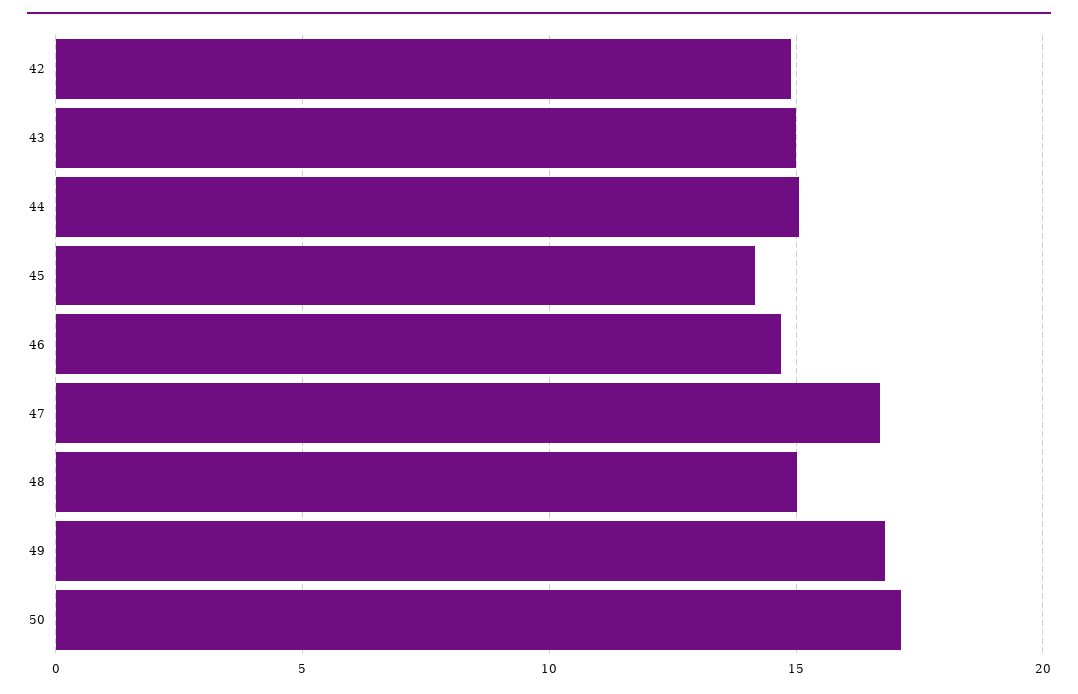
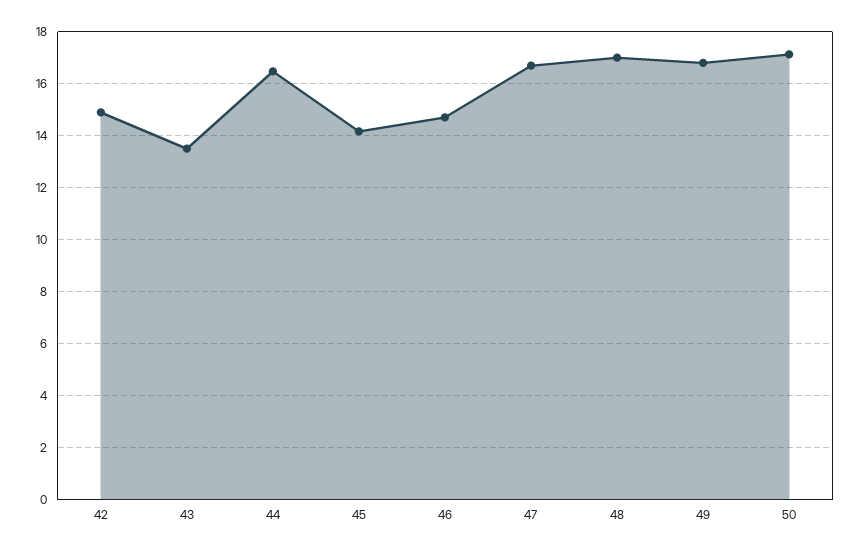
  {
    "42": 15,
-   "43": 15,
+   "43": 13.5,
-   "44": 15,
+   "44": 16.5,
    "45": 14.25,
    "46": 14.75,
    "47": 16.75,
-   "48": 15,
+   "48": 17,
    "49": 16.75,
    "50": 17.25
  }

